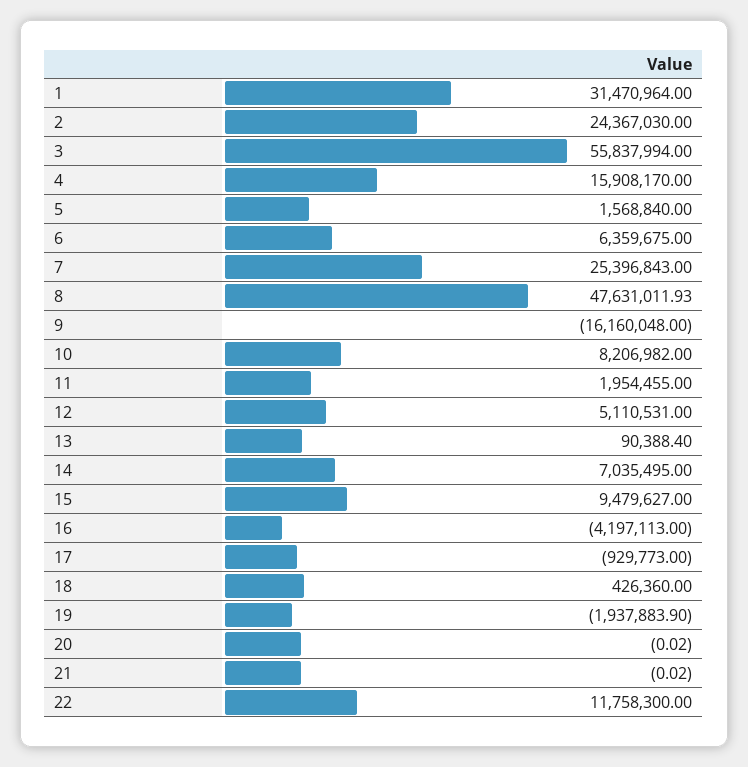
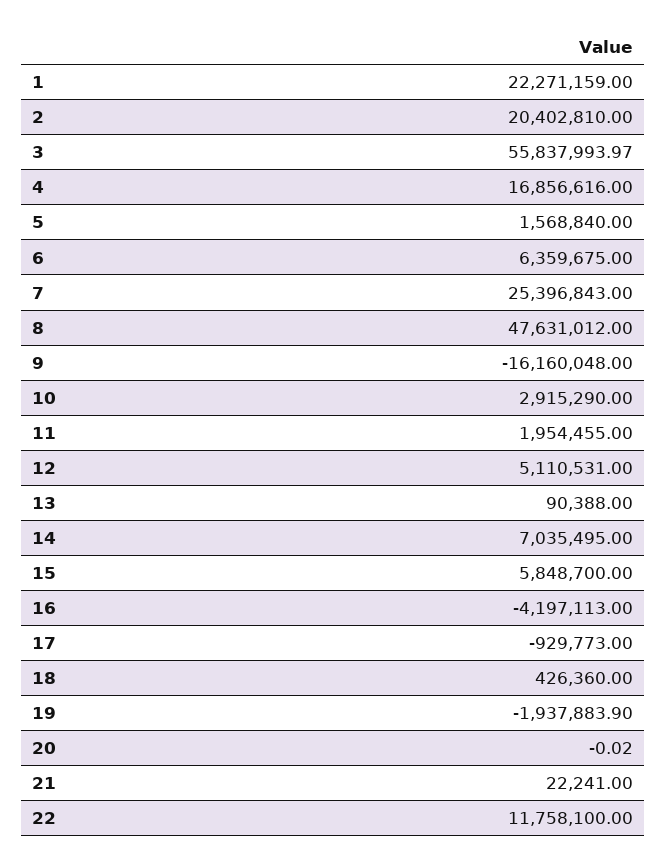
  {
-   "1": 31470964,
+   "1": 22271159,
-   "2": 24367030,
+   "2": 20402810,
-   "3": 55837994,
+   "3": 55837993.97,
-   "4": 15908170,
+   "4": 16856616,
    "5": 1568840,
    "6": 6359675,
    "7": 25396843,
-   "8": 47631011.93,
+   "8": 47631012,
    "9": -16160048,
-   "10": 8206982,
+   "10": 2915290,
    "11": 1954455,
    "12": 5110531,
-   "13": 90388.4,
+   "13": 90388,
    "14": 7035495,
-   "15": 9479627,
+   "15": 5848700,
    "16": -4197113,
    "17": -929773,
    "18": 426360,
    "19": -1937883.9,
    "20": -0.02,
-   "21": -0.02,
+   "21": 22241,
-   "22": 11758300
+   "22": 11758100
  }

